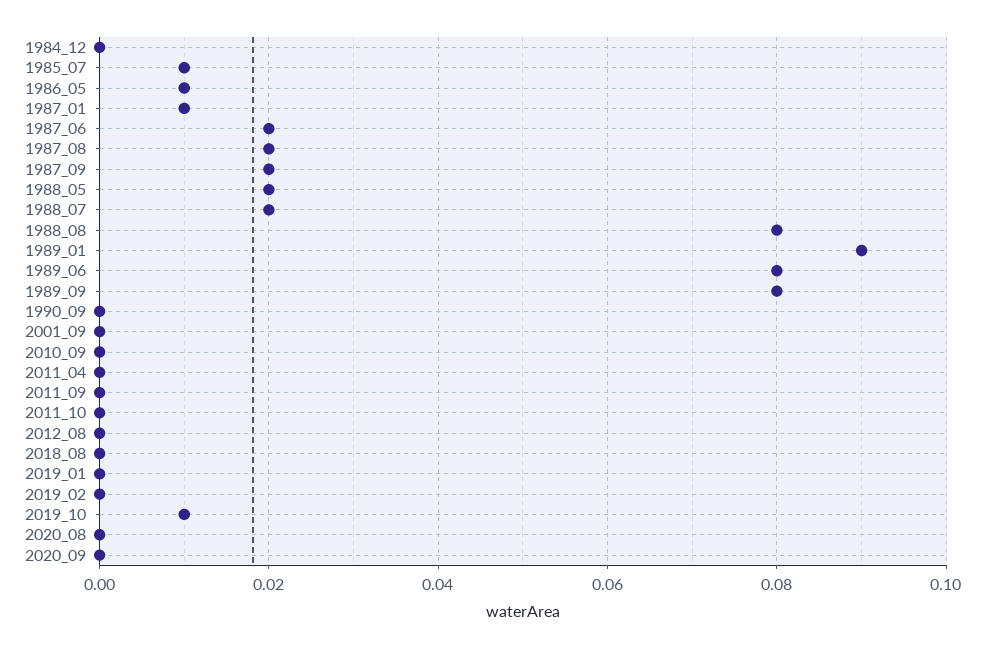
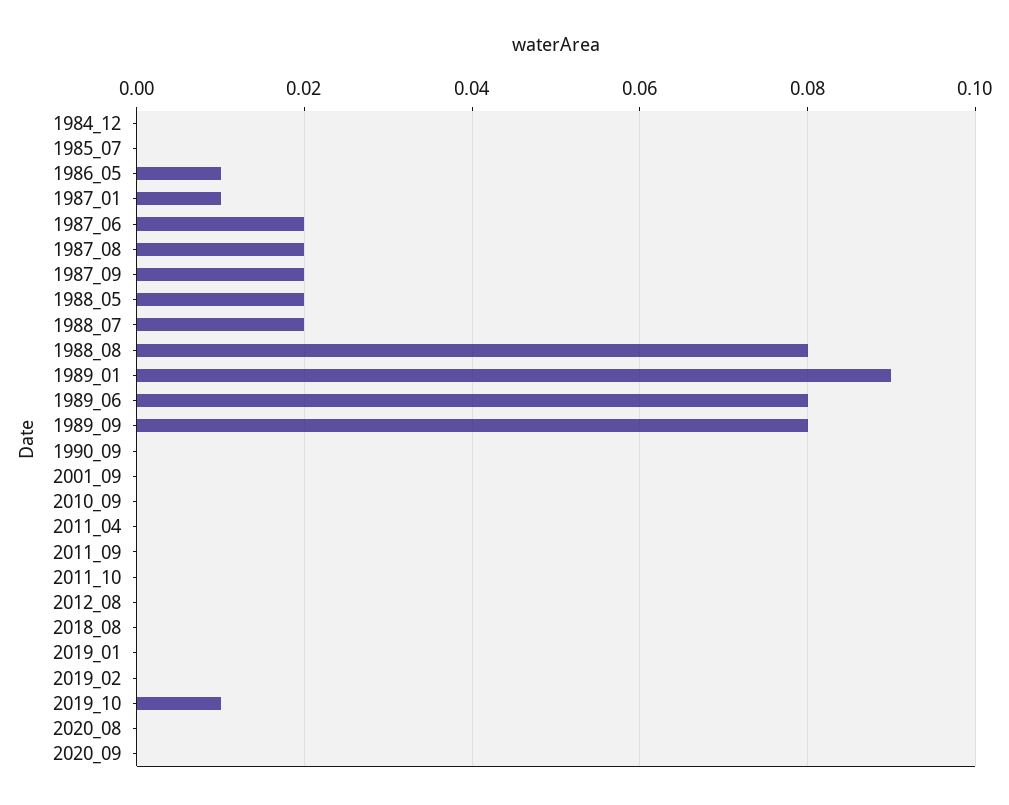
  {
    "1984_12": 0,
-   "1985_07": 0.01,
+   "1985_07": 0,
    "1986_05": 0.01,
    "1987_01": 0.01,
    "1987_06": 0.02,
    "1987_08": 0.02,
    "1987_09": 0.02,
    "1988_05": 0.02,
    "1988_07": 0.02,
    "1988_08": 0.08,
    "1989_01": 0.09,
    "1989_06": 0.08,
    "1989_09": 0.08,
    "1990_09": 0,
    "2001_09": 0,
    "2010_09": 0,
    "2011_04": 0,
    "2011_09": 0,
    "2011_10": 0,
    "2012_08": 0,
    "2018_08": 0,
    "2019_01": 0,
    "2019_02": 0,
    "2019_10": 0.01,
    "2020_08": 0,
    "2020_09": 0
  }

